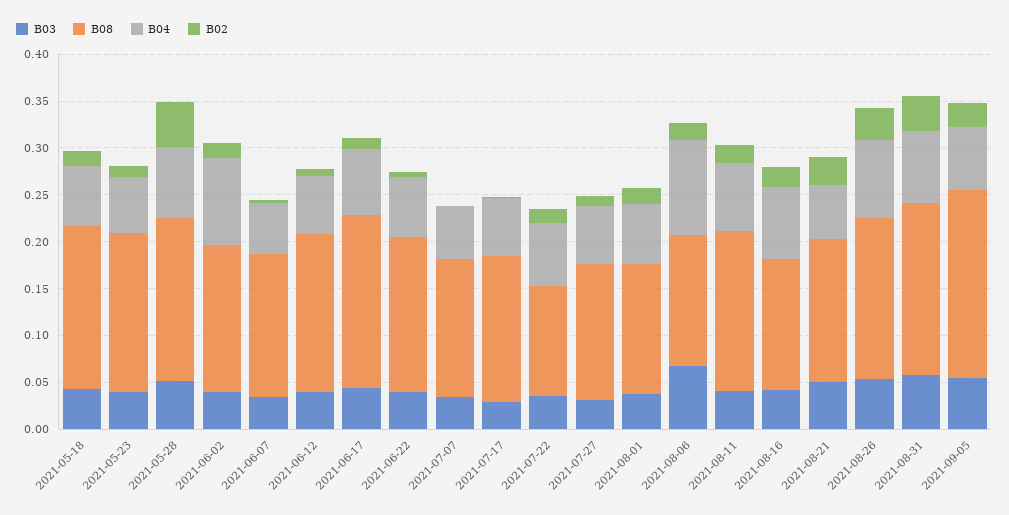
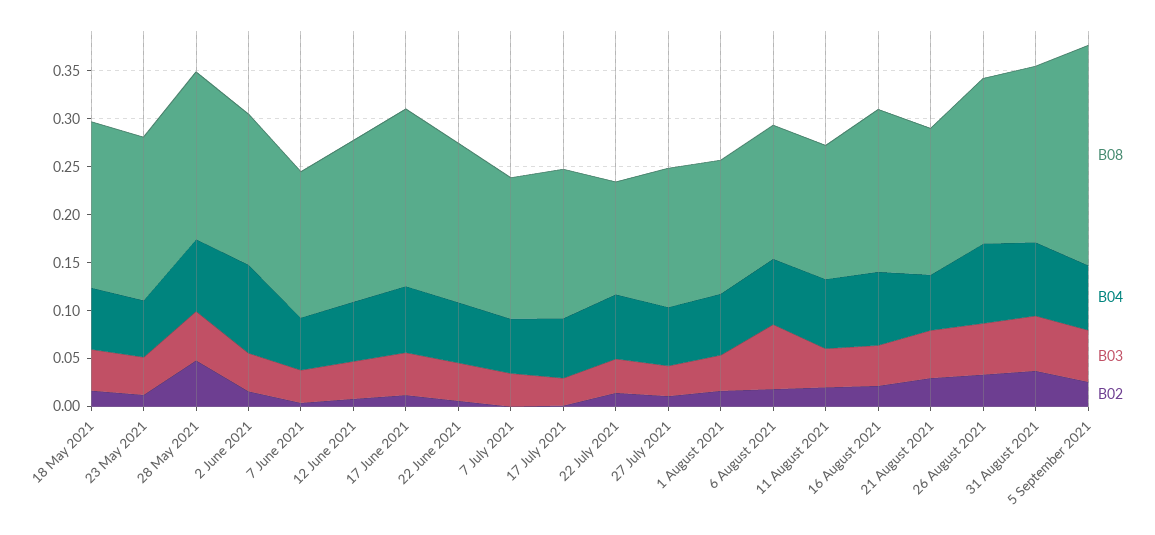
  {
    "B03": {
      "2021-05-18": 0.04,
      "2021-05-23": 0.04,
      "2021-05-28": 0.05,
      "2021-06-02": 0.04,
      "2021-06-07": 0.03,
      "2021-06-12": 0.04,
      "2021-06-17": 0.04,
      "2021-06-22": 0.04,
      "2021-07-07": 0.03,
      "2021-07-17": 0.03,
      "2021-07-22": 0.04,
      "2021-07-27": 0.03,
      "2021-08-01": 0.04,
      "2021-08-06": 0.07,
      "2021-08-11": 0.04,
      "2021-08-16": 0.04,
      "2021-08-21": 0.05,
      "2021-08-26": 0.05,
      "2021-08-31": 0.06,
      "2021-09-05": 0.05
    },
    "B08": {
      "2021-05-18": 0.17,
      "2021-05-23": 0.17,
      "2021-05-28": 0.17,
      "2021-06-02": 0.16,
      "2021-06-07": 0.15,
      "2021-06-12": 0.17,
      "2021-06-17": 0.18,
      "2021-06-22": 0.17,
      "2021-07-07": 0.15,
      "2021-07-17": 0.16,
      "2021-07-22": 0.12,
      "2021-07-27": 0.15,
      "2021-08-01": 0.14,
      "2021-08-06": 0.14,
-     "2021-08-11": 0.17,
+     "2021-08-11": 0.14,
-     "2021-08-16": 0.14,
+     "2021-08-16": 0.17,
      "2021-08-21": 0.15,
      "2021-08-26": 0.17,
      "2021-08-31": 0.18,
-     "2021-09-05": 0.2
+     "2021-09-05": 0.23
    },
    "B04": {
      "2021-05-18": 0.06,
      "2021-05-23": 0.06,
      "2021-05-28": 0.08,
      "2021-06-02": 0.09,
      "2021-06-07": 0.05,
      "2021-06-12": 0.06,
      "2021-06-17": 0.07,
      "2021-06-22": 0.06,
      "2021-07-07": 0.06,
      "2021-07-17": 0.06,
      "2021-07-22": 0.07,
      "2021-07-27": 0.06,
      "2021-08-01": 0.06,
-     "2021-08-06": 0.1,
+     "2021-08-06": 0.07,
      "2021-08-11": 0.07,
      "2021-08-16": 0.08,
      "2021-08-21": 0.06,
      "2021-08-26": 0.08,
      "2021-08-31": 0.08,
      "2021-09-05": 0.07
    },
    "B02": {
      "2021-05-18": 0.02,
      "2021-05-23": 0.01,
      "2021-05-28": 0.05,
      "2021-06-02": 0.02,
      "2021-06-07": 0,
      "2021-06-12": 0.01,
      "2021-06-17": 0.01,
      "2021-06-22": 0.01,
      "2021-07-07": 0,
      "2021-07-17": 0,
      "2021-07-22": 0.01,
      "2021-07-27": 0.01,
      "2021-08-01": 0.02,
      "2021-08-06": 0.02,
      "2021-08-11": 0.02,
      "2021-08-16": 0.02,
      "2021-08-21": 0.03,
      "2021-08-26": 0.03,
      "2021-08-31": 0.04,
      "2021-09-05": 0.03
    }
  }

